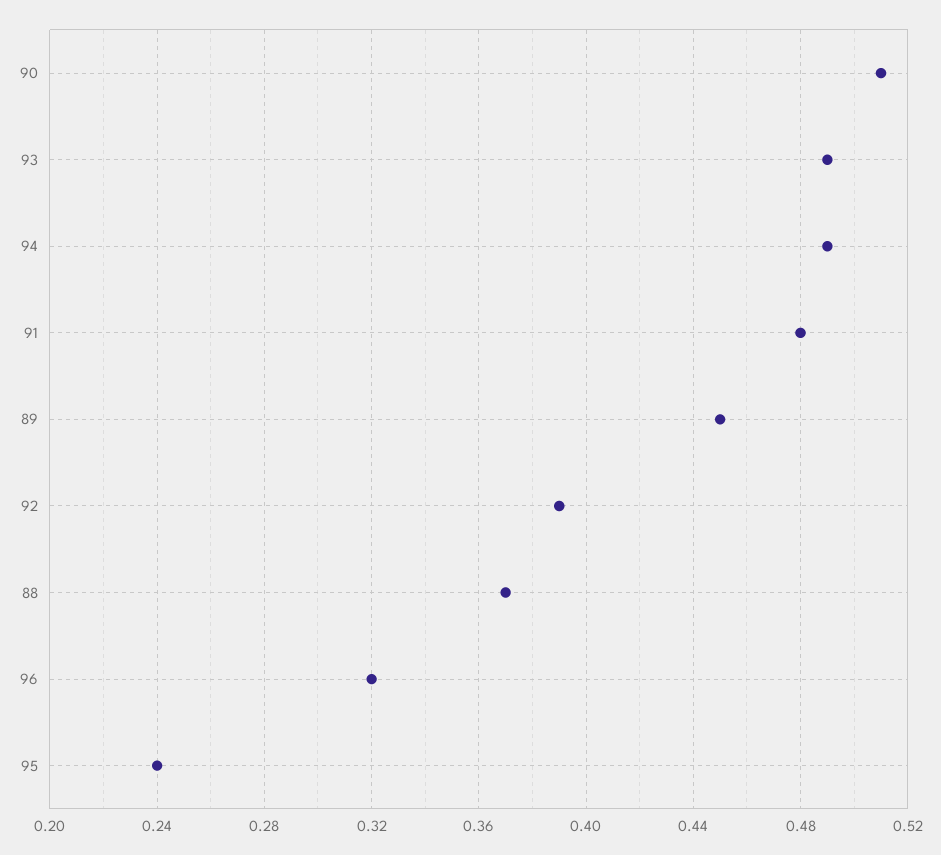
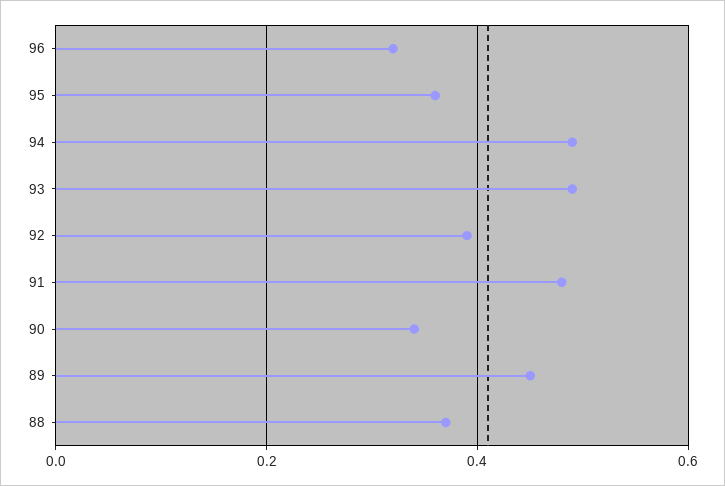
  {
-   "90": 0.51,
+   "90": 0.35,
    "93": 0.49,
    "94": 0.49,
    "91": 0.48,
    "89": 0.45,
    "92": 0.39,
    "88": 0.37,
    "96": 0.32,
-   "95": 0.24
+   "95": 0.35
  }

